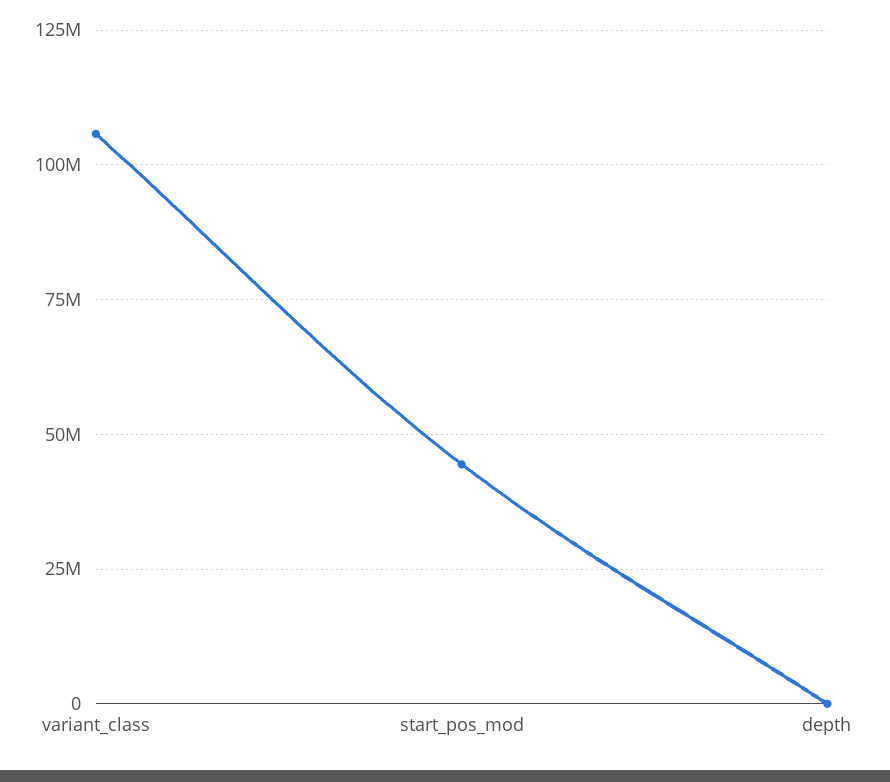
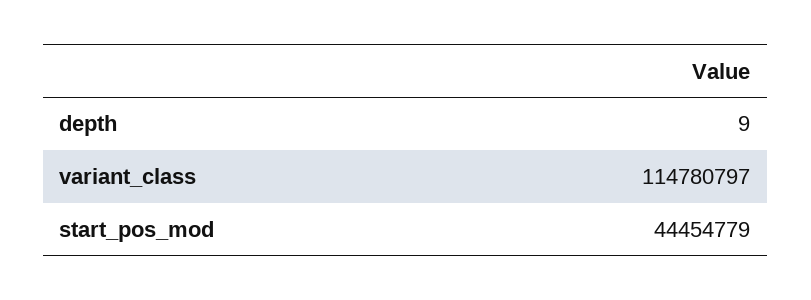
  {
-   "variant_class": 105000000,
+   "variant_class": 114780797,
    "start_pos_mod": 44454779,
    "depth": 9
  }

